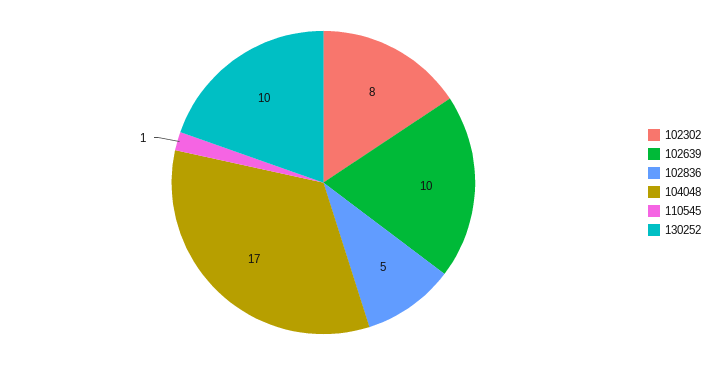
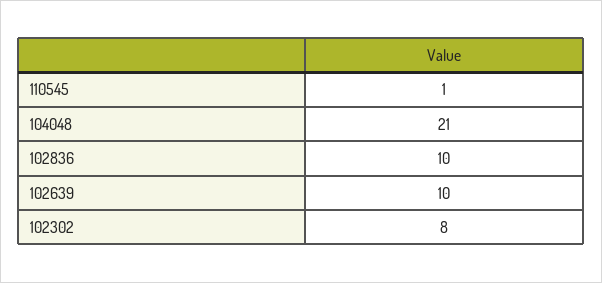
  {
    "102302": 8,
    "102639": 10,
-   "102836": 5,
+   "102836": 10,
-   "104048": 17,
+   "104048": 21,
-   "110545": 1,
+   "110545": 1
-   "130252": 10
  }

